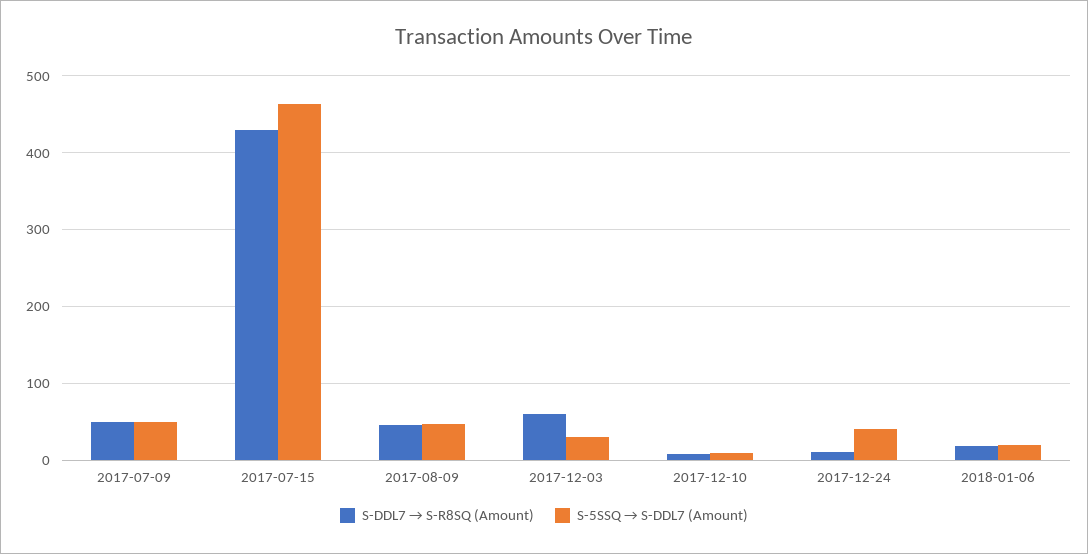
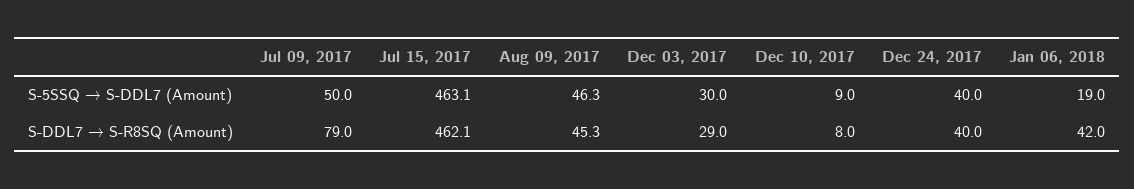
  {
    "S-DDL7 → S-R8SQ (Amount)": {
-     "2017-07-09": 50,
+     "2017-07-09": 79,
-     "2017-07-15": 430,
+     "2017-07-15": 462.1,
      "2017-08-09": 45.3,
-     "2017-12-03": 60,
+     "2017-12-03": 29,
      "2017-12-10": 8,
-     "2017-12-24": 10,
+     "2017-12-24": 40,
-     "2018-01-06": 20
+     "2018-01-06": 42
    },
    "S-5SSQ → S-DDL7 (Amount)": {
      "2017-07-09": 50,
      "2017-07-15": 463.1,
      "2017-08-09": 46.3,
      "2017-12-03": 30,
      "2017-12-10": 9,
      "2017-12-24": 40,
      "2018-01-06": 19
    }
  }

